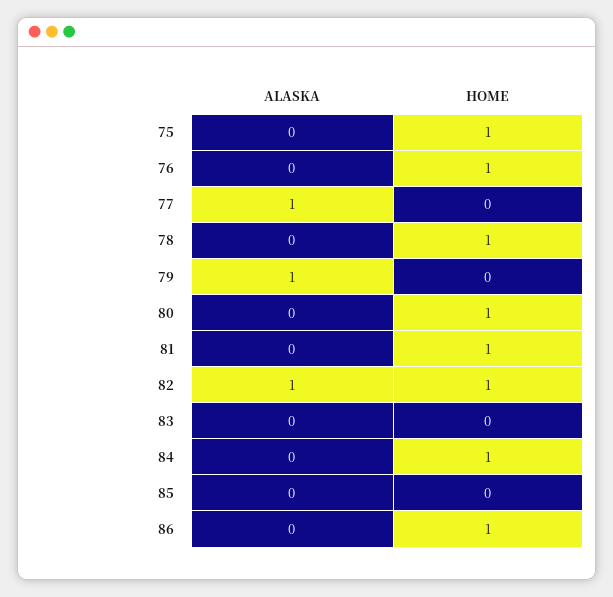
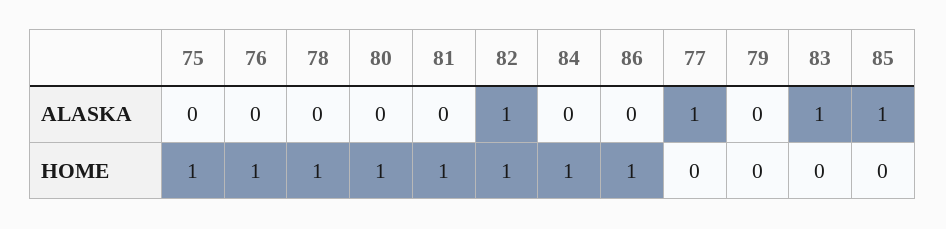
  {
    "ALASKA": {
      "75": 0,
      "76": 0,
      "77": 1,
      "78": 0,
-     "79": 1,
+     "79": 0,
      "80": 0,
      "81": 0,
      "82": 1,
-     "83": 0,
+     "83": 1,
      "84": 0,
-     "85": 0,
+     "85": 1,
      "86": 0
    },
    "HOME": {
      "75": 1,
      "76": 1,
      "77": 0,
      "78": 1,
      "79": 0,
      "80": 1,
      "81": 1,
      "82": 1,
      "83": 0,
      "84": 1,
      "85": 0,
      "86": 1
    }
  }

